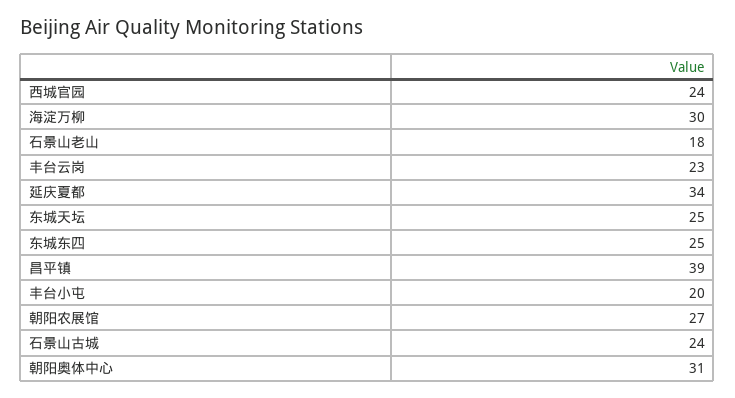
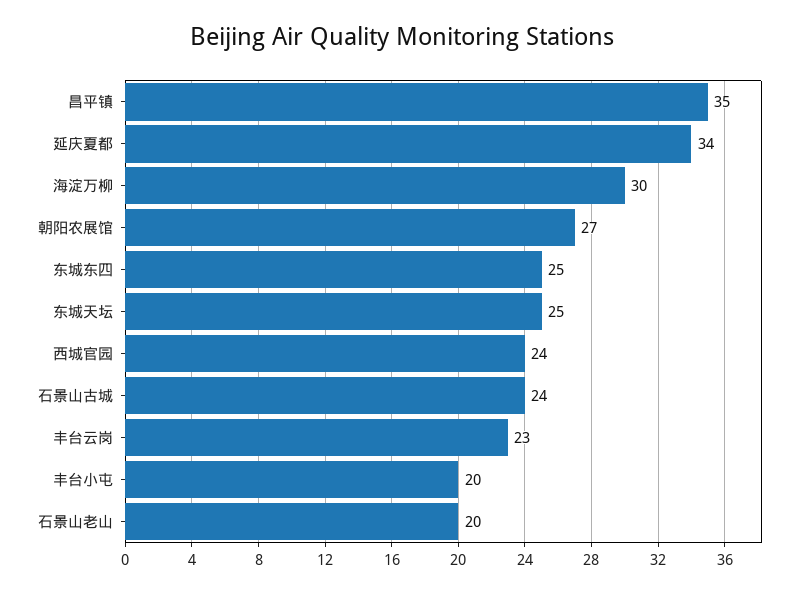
  {
    "西城官园": 24,
    "海淀万柳": 30,
-   "石景山老山": 18,
+   "石景山老山": 20,
    "丰台云岗": 23,
    "延庆夏都": 34,
    "东城天坛": 25,
    "东城东四": 25,
-   "昌平镇": 39,
+   "昌平镇": 35,
    "丰台小屯": 20,
    "朝阳农展馆": 27,
-   "石景山古城": 24,
+   "石景山古城": 24
-   "朝阳奥体中心": 31
  }

